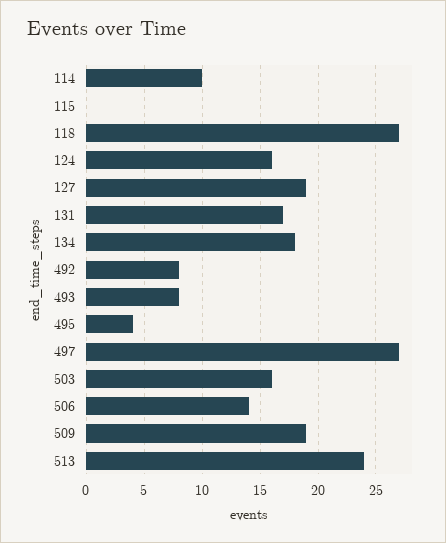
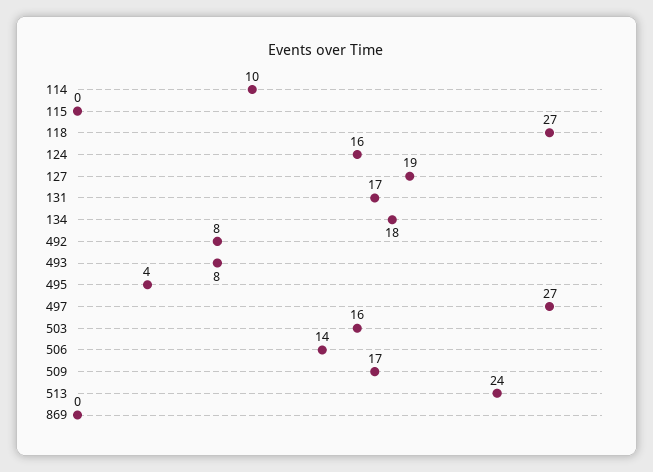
  {
    "114": 10,
    "115": 0,
    "118": 27,
    "124": 16,
    "127": 19,
    "131": 17,
    "134": 18,
    "492": 8,
    "493": 8,
    "495": 4,
    "497": 27,
    "503": 16,
    "506": 14,
-   "509": 19,
+   "509": 17,
-   "513": 24
+   "513": 24,
+   "869": 0
  }

